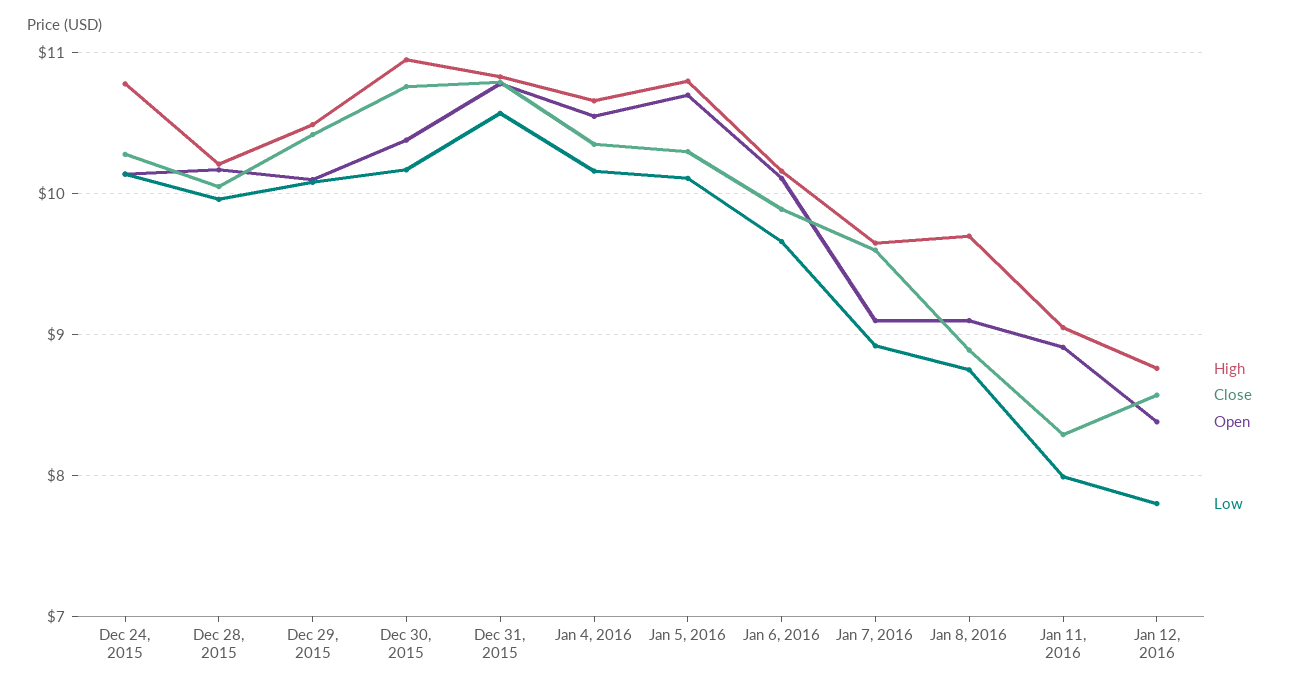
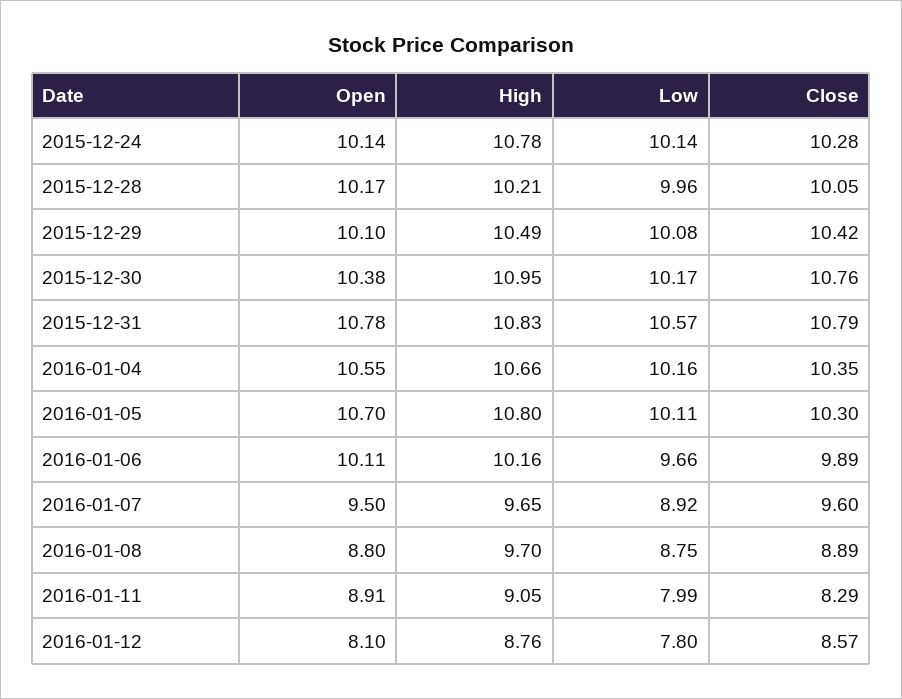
  {
    "High": {
      "Dec 24, 2015": 10.78,
      "Dec 28, 2015": 10.21,
      "Dec 29, 2015": 10.49,
      "Dec 30, 2015": 10.95,
      "Dec 31, 2015": 10.83,
      "Jan 4, 2016": 10.66,
      "Jan 5, 2016": 10.8,
      "Jan 6, 2016": 10.16,
      "Jan 7, 2016": 9.65,
      "Jan 8, 2016": 9.7,
      "Jan 11, 2016": 9.05,
      "Jan 12, 2016": 8.76
    },
    "Close": {
      "Dec 24, 2015": 10.28,
      "Dec 28, 2015": 10.05,
      "Dec 29, 2015": 10.42,
      "Dec 30, 2015": 10.76,
      "Dec 31, 2015": 10.79,
      "Jan 4, 2016": 10.35,
      "Jan 5, 2016": 10.3,
      "Jan 6, 2016": 9.89,
      "Jan 7, 2016": 9.6,
      "Jan 8, 2016": 8.89,
      "Jan 11, 2016": 8.29,
      "Jan 12, 2016": 8.57
    },
    "Open": {
      "Dec 24, 2015": 10.14,
      "Dec 28, 2015": 10.17,
      "Dec 29, 2015": 10.1,
      "Dec 30, 2015": 10.38,
      "Dec 31, 2015": 10.78,
      "Jan 4, 2016": 10.55,
      "Jan 5, 2016": 10.7,
      "Jan 6, 2016": 10.11,
-     "Jan 7, 2016": 9.1,
+     "Jan 7, 2016": 9.5,
-     "Jan 8, 2016": 9.1,
+     "Jan 8, 2016": 8.8,
      "Jan 11, 2016": 8.91,
-     "Jan 12, 2016": 8.4
+     "Jan 12, 2016": 8.1
    },
    "Low": {
      "Dec 24, 2015": 10.14,
      "Dec 28, 2015": 9.96,
      "Dec 29, 2015": 10.08,
      "Dec 30, 2015": 10.17,
      "Dec 31, 2015": 10.57,
      "Jan 4, 2016": 10.16,
      "Jan 5, 2016": 10.11,
      "Jan 6, 2016": 9.66,
      "Jan 7, 2016": 8.92,
      "Jan 8, 2016": 8.75,
      "Jan 11, 2016": 7.99,
      "Jan 12, 2016": 7.8
    }
  }

